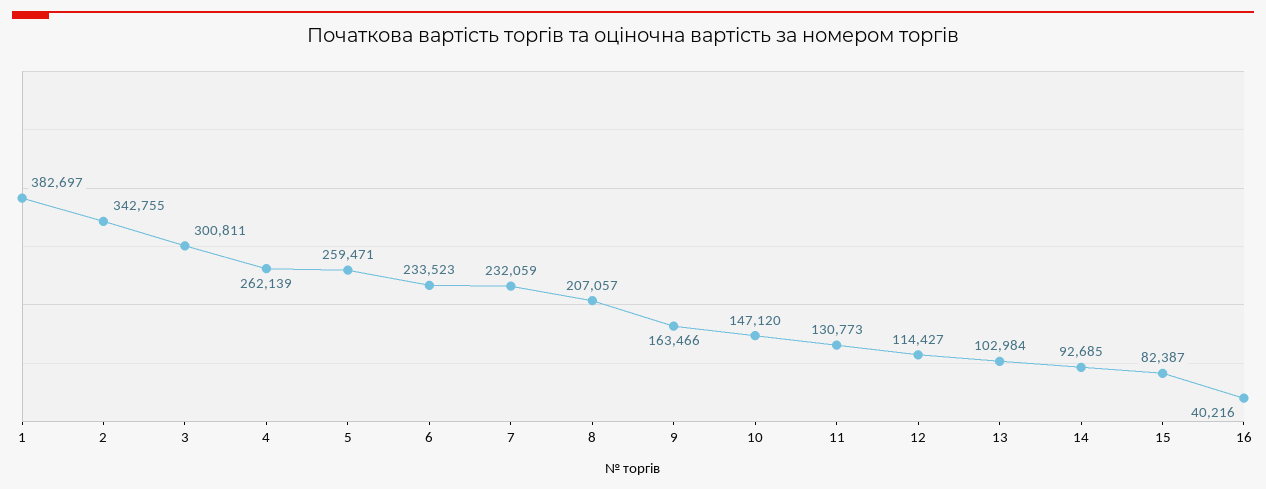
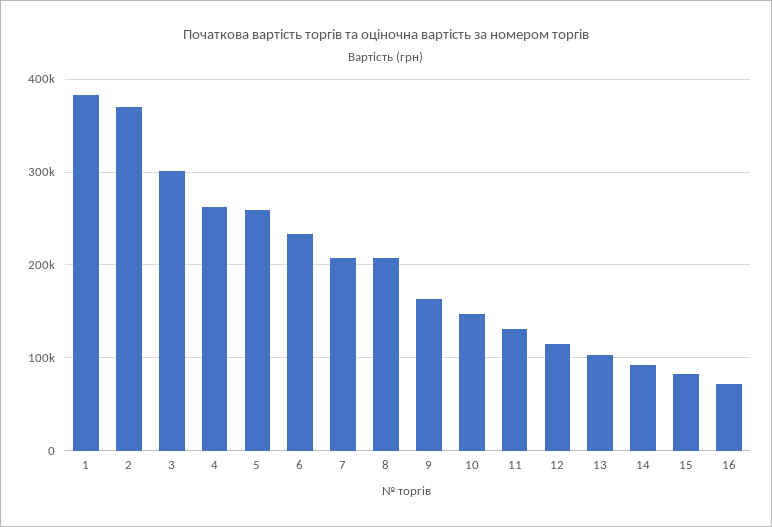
  {
    "1": 382697,
-   "2": 342755,
+   "2": 370000,
    "3": 300811,
    "4": 262139,
    "5": 259471,
    "6": 233523,
-   "7": 232059,
+   "7": 210000,
    "8": 207057,
    "9": 163466,
    "10": 147120,
    "11": 130773,
    "12": 114427,
    "13": 102984,
    "14": 92685,
    "15": 82387,
-   "16": 40216
+   "16": 70000
  }

